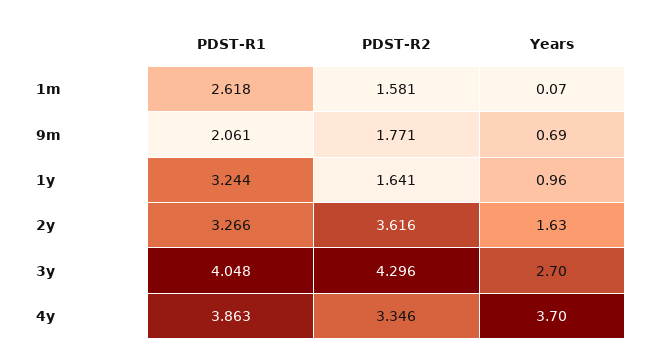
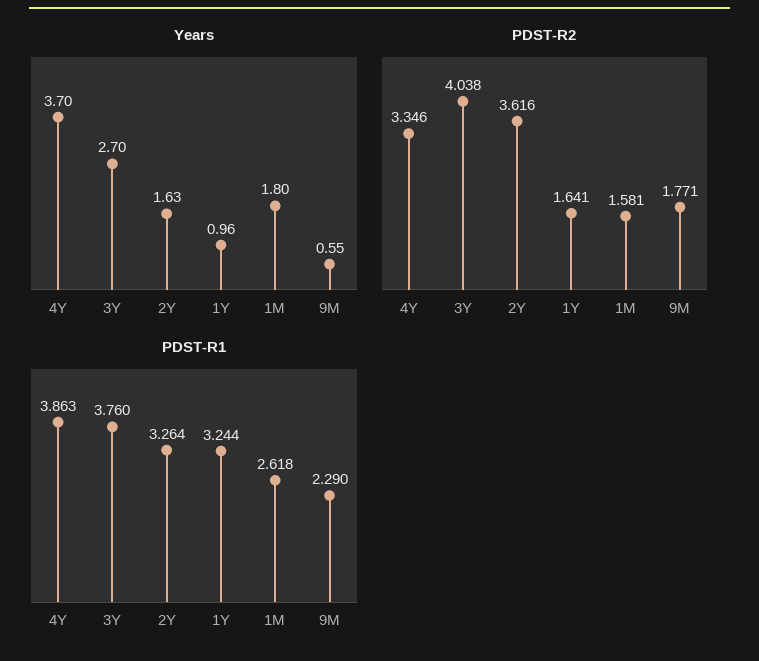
  {
    "PDST-R1": {
      "1m": 2.618,
-     "9m": 2.061,
+     "9m": 2.29,
      "1y": 3.244,
-     "2y": 3.266,
+     "2y": 3.264,
-     "3y": 4.048,
+     "3y": 3.76,
      "4y": 3.863
    },
    "PDST-R2": {
      "1m": 1.581,
      "9m": 1.771,
      "1y": 1.641,
      "2y": 3.616,
-     "3y": 4.296,
+     "3y": 4.038,
      "4y": 3.346
    },
    "Years": {
-     "1m": 0.07,
+     "1m": 1.8,
-     "9m": 0.69,
+     "9m": 0.55,
      "1y": 0.96,
      "2y": 1.63,
      "3y": 2.7,
      "4y": 3.7
    }
  }

